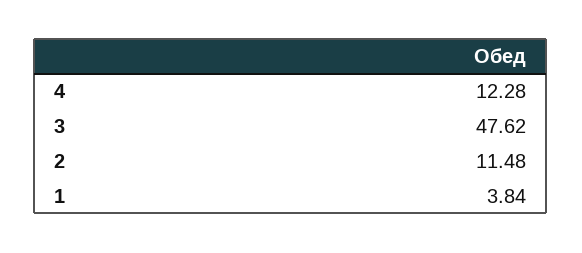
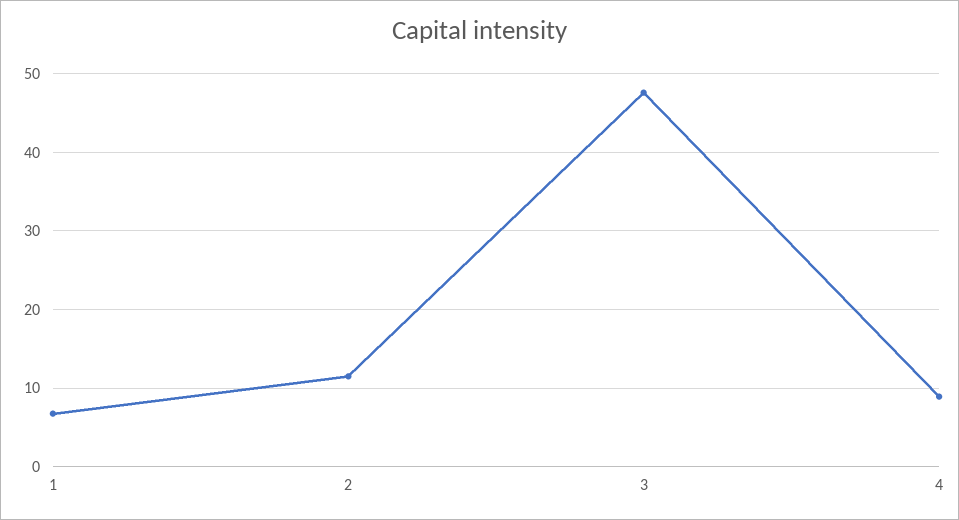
  {
-   "4": 12.28,
+   "4": 9,
    "3": 47.62,
    "2": 11.48,
-   "1": 3.84
+   "1": 7
  }

